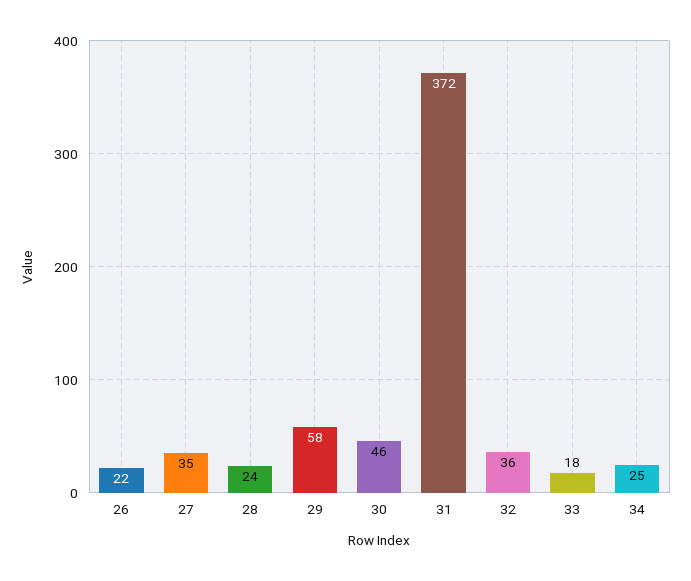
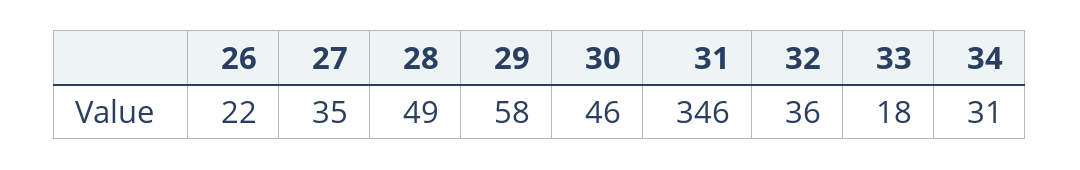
  {
    "26": 22,
    "27": 35,
-   "28": 24,
+   "28": 49,
    "29": 58,
    "30": 46,
-   "31": 372,
+   "31": 346,
    "32": 36,
    "33": 18,
-   "34": 25
+   "34": 31
  }

